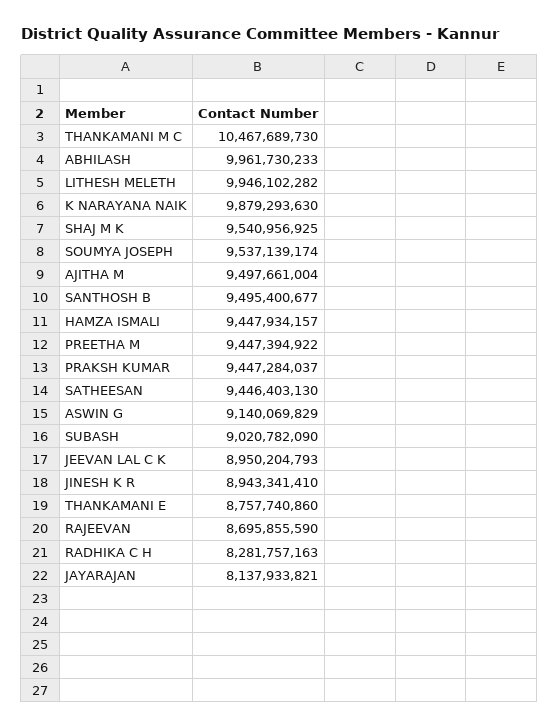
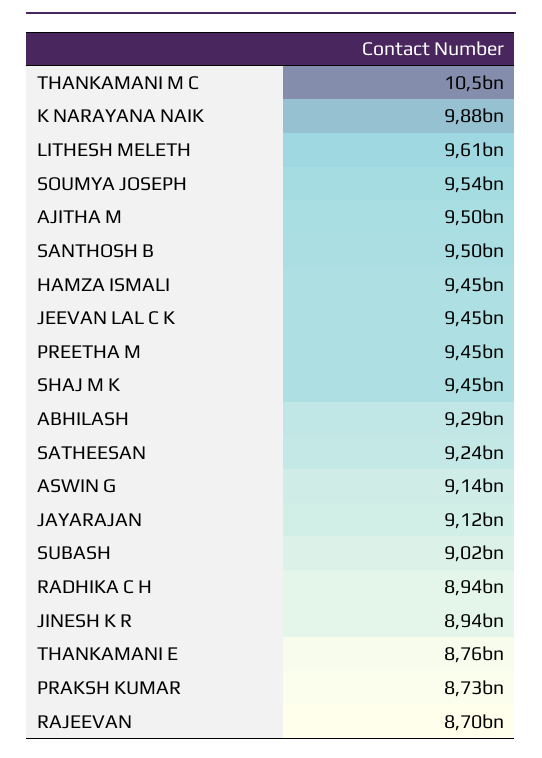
  {
    "THANKAMANI M C": 10467689730,
-   "ABHILASH": 9961730233,
+   "ABHILASH": 9290000000,
-   "LITHESH MELETH": 9946102282,
+   "LITHESH MELETH": 9610000000,
    "K NARAYANA NAIK": 9879293630,
-   "SHAJ M K": 9540956925,
+   "SHAJ M K": 9450000000,
    "SOUMYA JOSEPH": 9537139174,
    "AJITHA M": 9497661004,
    "SANTHOSH B": 9495400677,
    "HAMZA ISMALI": 9447934157,
    "PREETHA M": 9447394922,
-   "PRAKSH KUMAR": 9447284037,
+   "PRAKSH KUMAR": 8730000000,
-   "SATHEESAN": 9446403130,
+   "SATHEESAN": 9240000000,
    "ASWIN G": 9140069829,
    "SUBASH": 9020782090,
-   "JEEVAN LAL C K": 8950204793,
+   "JEEVAN LAL C K": 9450000000,
    "JINESH K R": 8943341410,
    "THANKAMANI E": 8757740860,
    "RAJEEVAN": 8695855590,
-   "RADHIKA C H": 8281757163,
+   "RADHIKA C H": 8940000000,
-   "JAYARAJAN": 8137933821
+   "JAYARAJAN": 9120000000
  }

